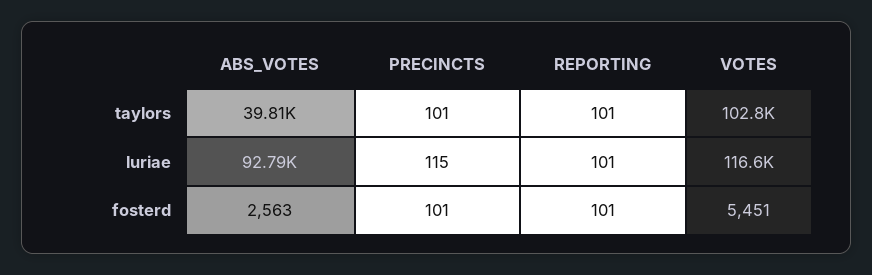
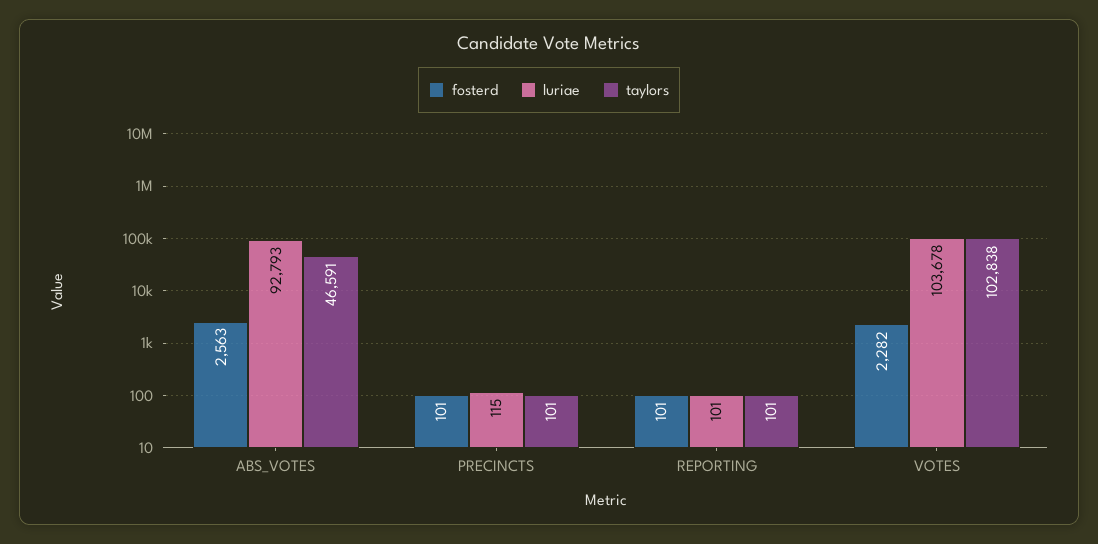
  {
    "taylors": {
-     "ABS_VOTES": 39810,
+     "ABS_VOTES": 46591,
      "PRECINCTS": 101,
      "REPORTING": 101,
      "VOTES": 102838
    },
    "luriae": {
      "ABS_VOTES": 92793,
      "PRECINCTS": 115,
      "REPORTING": 101,
-     "VOTES": 116600
+     "VOTES": 103678
    },
    "fosterd": {
      "ABS_VOTES": 2563,
      "PRECINCTS": 101,
      "REPORTING": 101,
-     "VOTES": 5451
+     "VOTES": 2282
    }
  }

